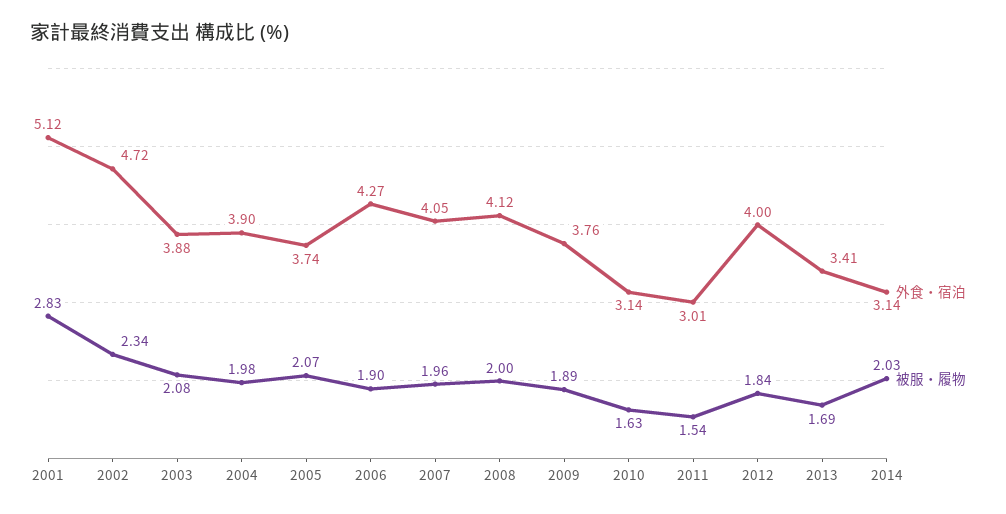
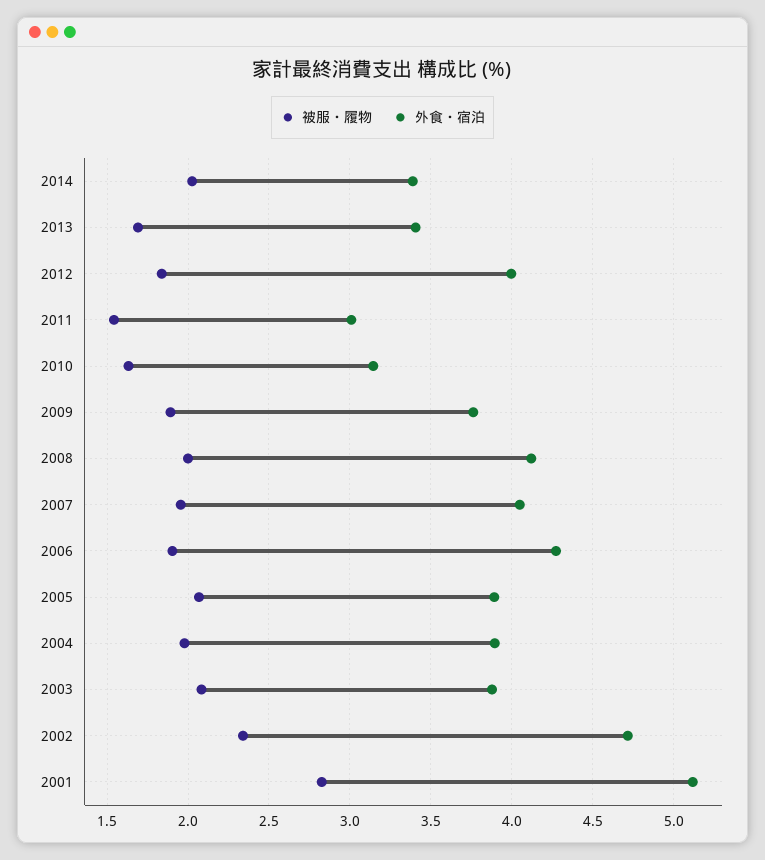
  {
    "外食・宿泊": {
      "2001": 5.12,
      "2002": 4.72,
      "2003": 3.88,
      "2004": 3.9,
-     "2005": 3.74,
+     "2005": 3.9,
      "2006": 4.27,
      "2007": 4.05,
      "2008": 4.12,
      "2009": 3.76,
      "2010": 3.14,
      "2011": 3.01,
      "2012": 4,
      "2013": 3.41,
-     "2014": 3.14
+     "2014": 3.4
    },
    "被服・履物": {
      "2001": 2.83,
      "2002": 2.34,
      "2003": 2.08,
      "2004": 1.98,
      "2005": 2.07,
      "2006": 1.9,
      "2007": 1.96,
      "2008": 2,
      "2009": 1.89,
      "2010": 1.63,
      "2011": 1.54,
      "2012": 1.84,
      "2013": 1.69,
      "2014": 2.03
    }
  }

